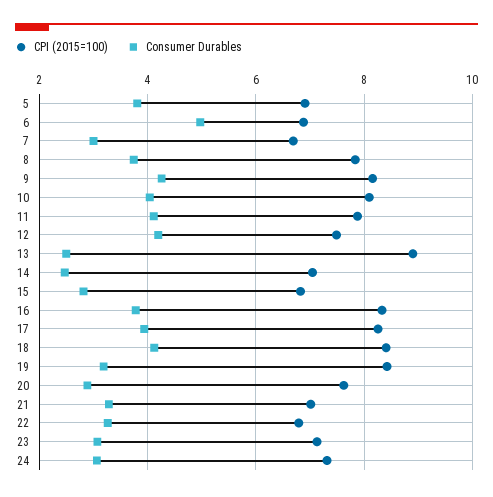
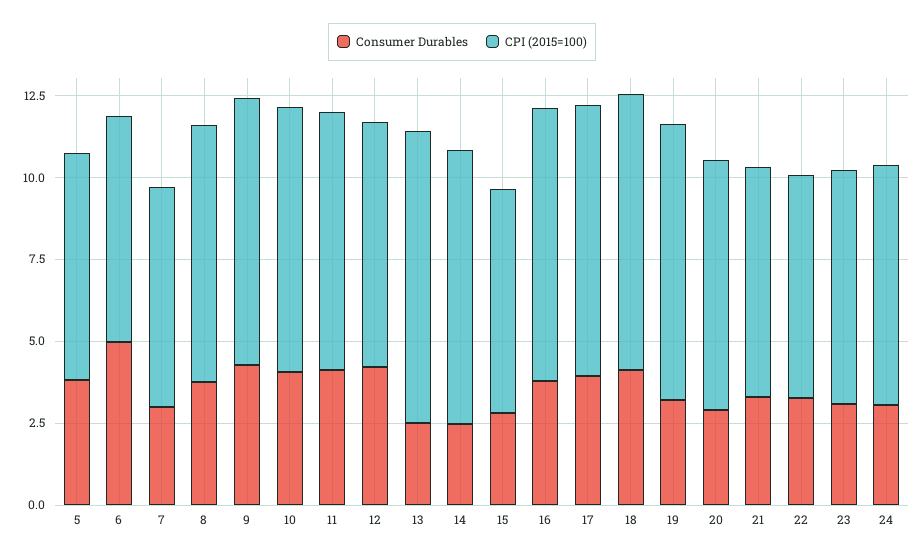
  {
    "CPI (2015=100)": {
      "5": 7,
      "6": 6.8,
      "7": 6.6,
      "8": 7.8,
      "9": 8.2,
      "10": 8,
      "11": 7.8,
      "12": 7.4,
      "13": 9,
-     "14": 7,
+     "14": 8.5,
      "15": 6.8,
      "16": 8.4,
      "17": 8.2,
      "18": 8.4,
      "19": 8.4,
      "20": 7.6,
      "21": 7,
      "22": 6.8,
      "23": 7.2,
      "24": 7.4
    },
    "Consumer Durables": {
      "5": 3.8,
      "6": 5,
      "7": 3,
      "8": 3.8,
      "9": 4.2,
      "10": 4,
      "11": 4.2,
      "12": 4.2,
      "13": 2.6,
      "14": 2.4,
      "15": 2.8,
      "16": 3.8,
      "17": 4,
      "18": 4.2,
      "19": 3.2,
      "20": 2.8,
      "21": 3.2,
      "22": 3.2,
      "23": 3,
      "24": 3
    }
  }

